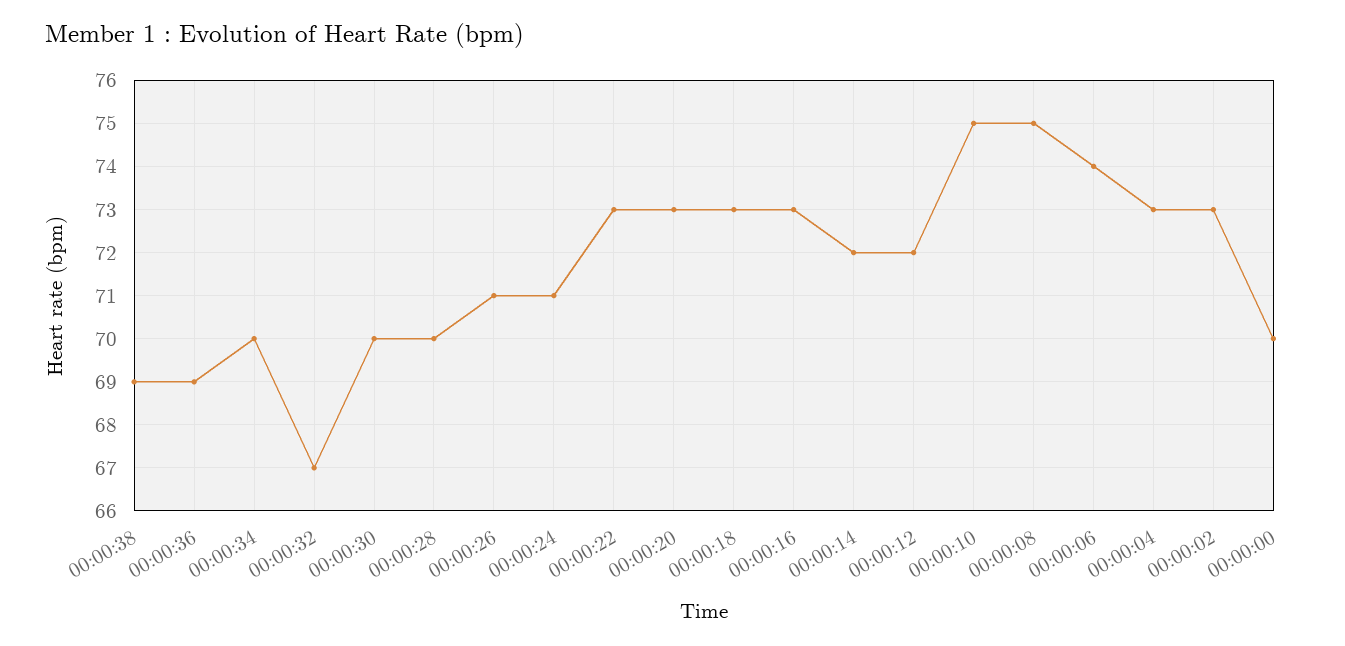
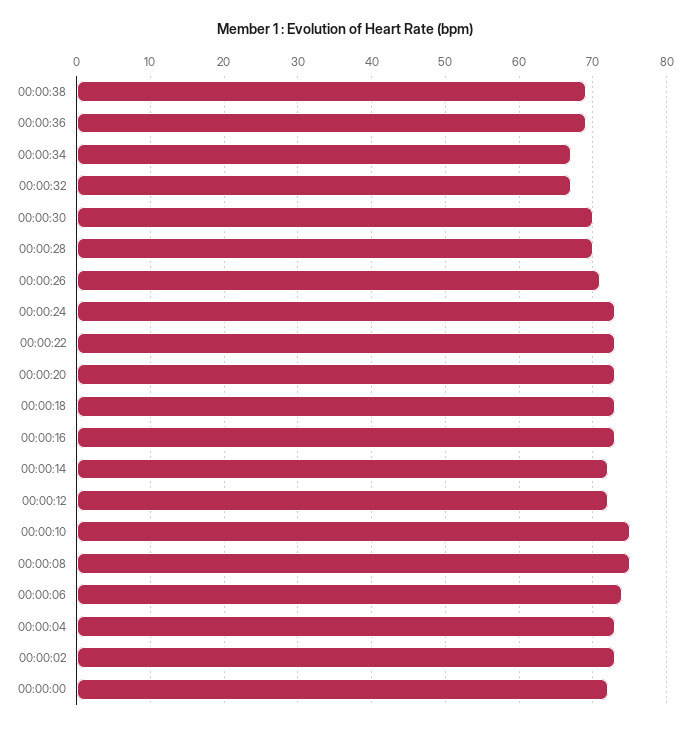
  {
    "00:00:38": 69,
    "00:00:36": 69,
-   "00:00:34": 70,
+   "00:00:34": 67,
    "00:00:32": 67,
    "00:00:30": 70,
    "00:00:28": 70,
    "00:00:26": 71,
-   "00:00:24": 71,
+   "00:00:24": 73,
    "00:00:22": 73,
    "00:00:20": 73,
    "00:00:18": 73,
    "00:00:16": 73,
    "00:00:14": 72,
    "00:00:12": 72,
    "00:00:10": 75,
    "00:00:08": 75,
    "00:00:06": 74,
    "00:00:04": 73,
    "00:00:02": 73,
-   "00:00:00": 70
+   "00:00:00": 72
  }

